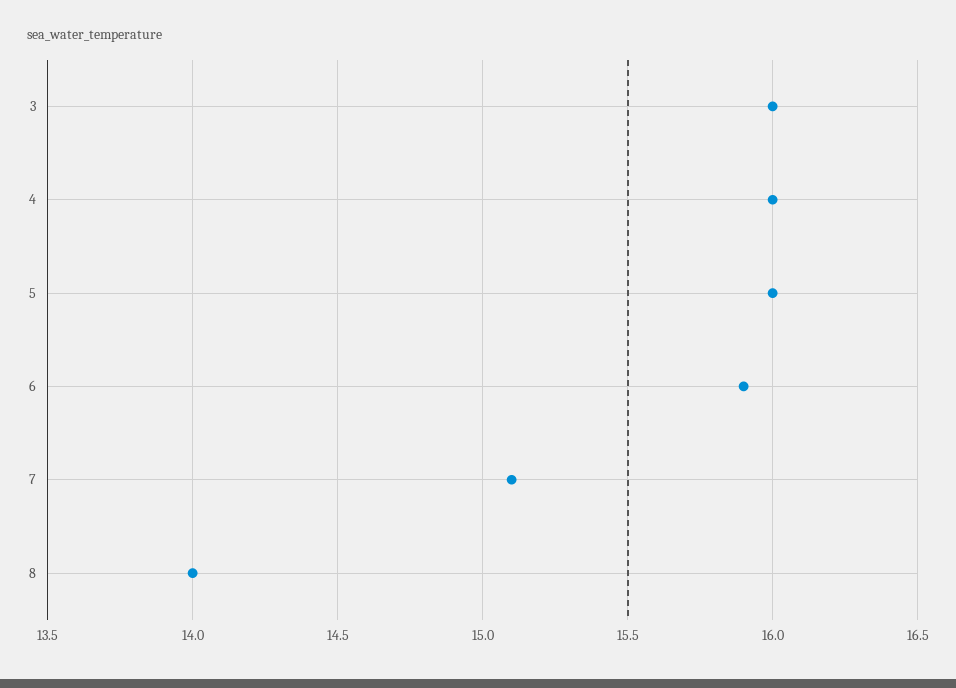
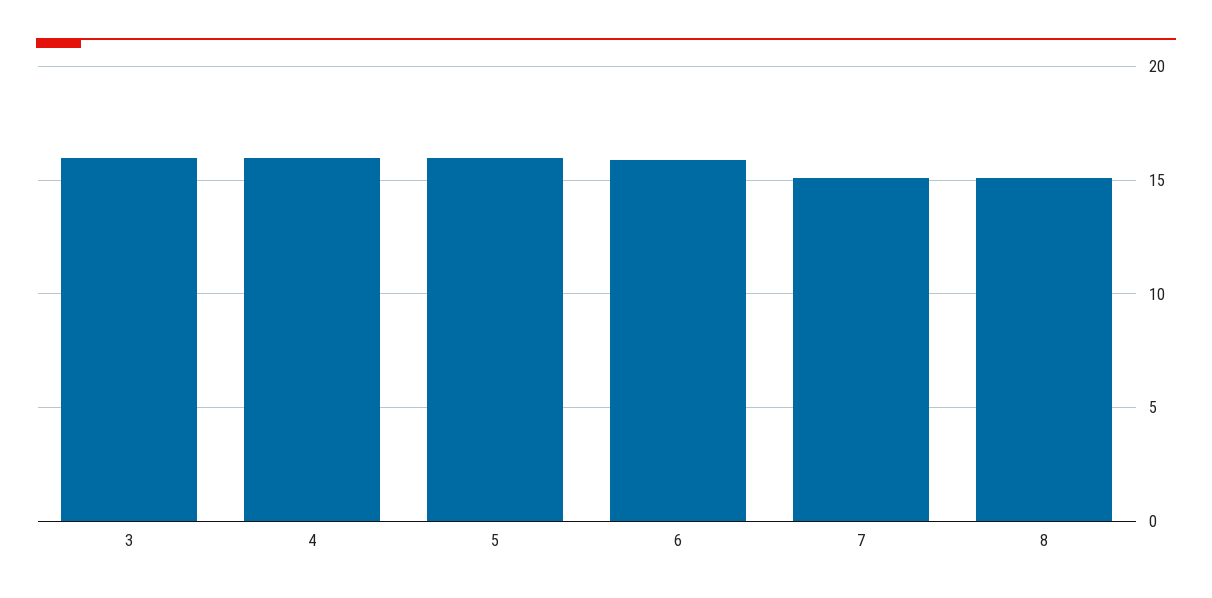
  {
    "3": 16,
    "4": 16,
    "5": 16,
    "6": 15.9,
    "7": 15.1,
-   "8": 14
+   "8": 15
  }

